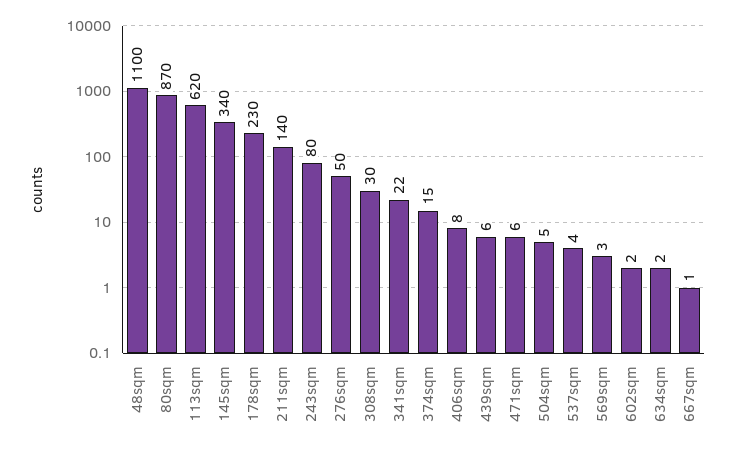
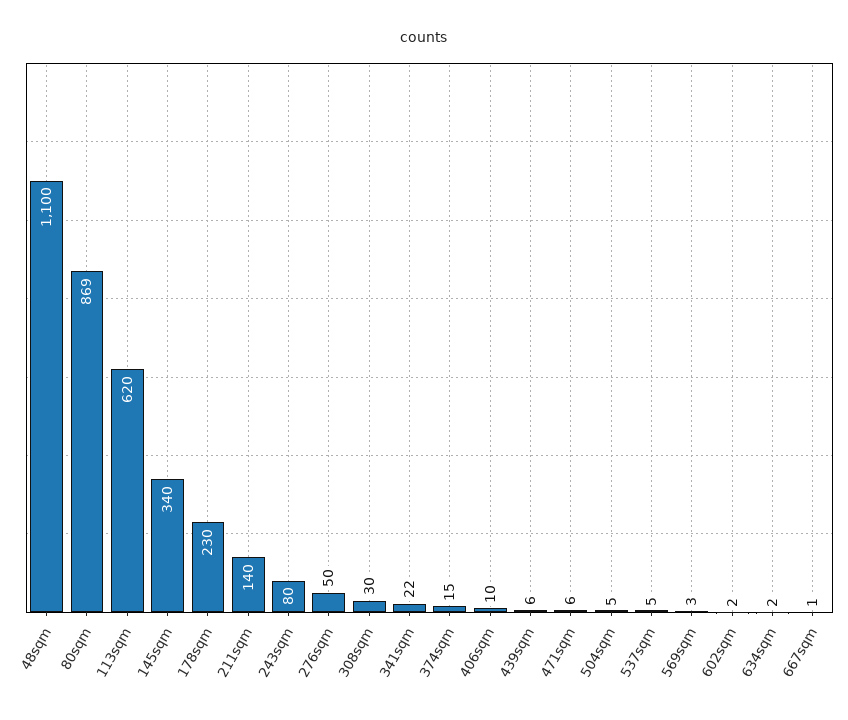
  {
    "48sqm": 1100,
-   "80sqm": 870,
+   "80sqm": 869,
    "113sqm": 620,
    "145sqm": 340,
    "178sqm": 230,
    "211sqm": 140,
    "243sqm": 80,
    "276sqm": 50,
    "308sqm": 30,
    "341sqm": 22,
    "374sqm": 15,
-   "406sqm": 8,
+   "406sqm": 10,
    "439sqm": 6,
    "471sqm": 6,
    "504sqm": 5,
-   "537sqm": 4,
+   "537sqm": 5,
    "569sqm": 3,
    "602sqm": 2,
    "634sqm": 2,
    "667sqm": 1
  }

